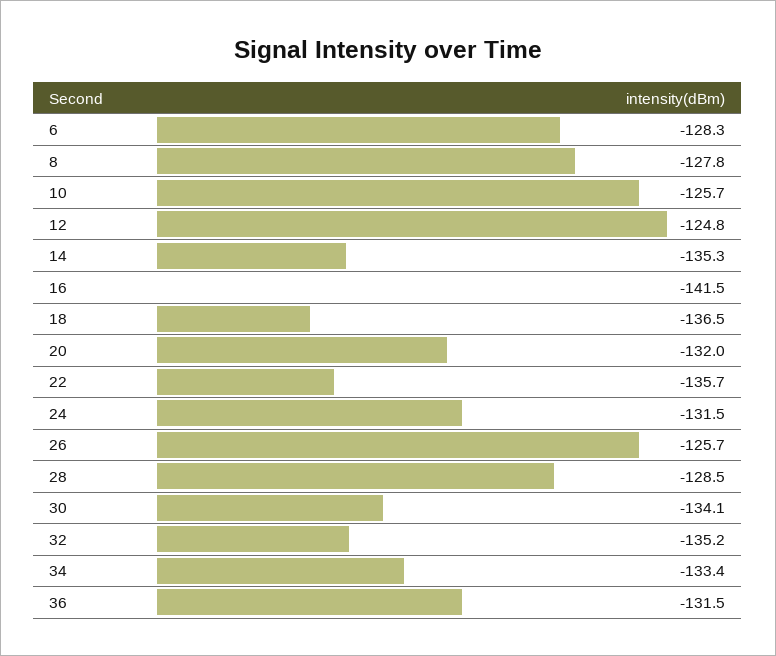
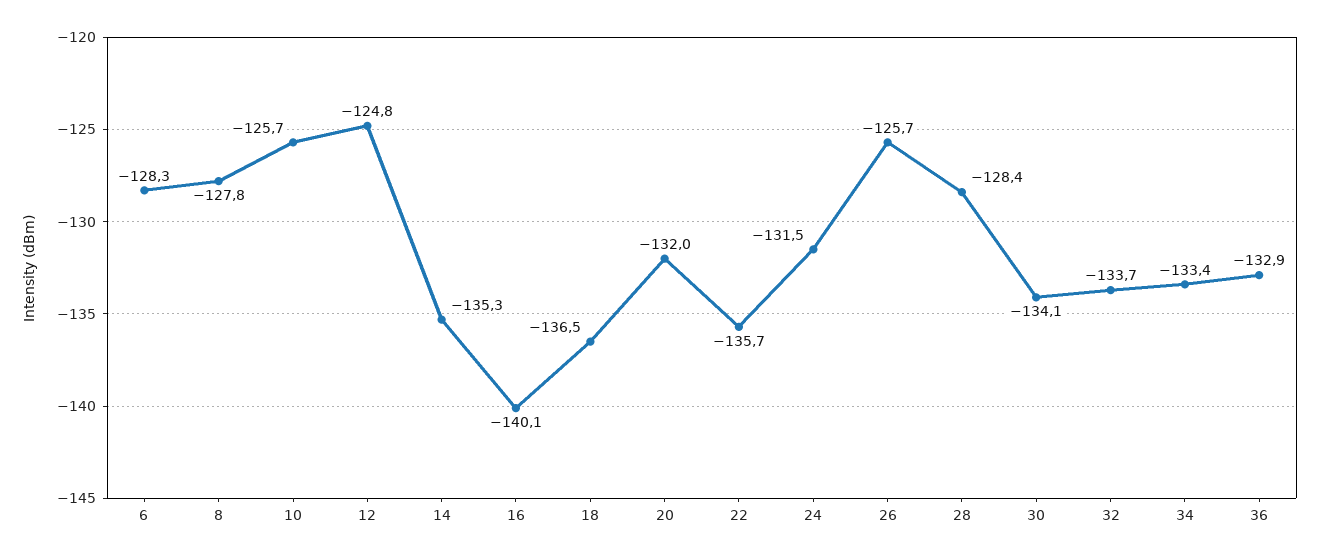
  {
    "6": -128.3,
    "8": -127.8,
    "10": -125.7,
    "12": -124.8,
    "14": -135.3,
-   "16": -141.5,
+   "16": -140.1,
    "18": -136.5,
    "20": -132,
    "22": -135.7,
    "24": -131.5,
    "26": -125.7,
-   "28": -128.5,
+   "28": -128.4,
    "30": -134.1,
-   "32": -135.2,
+   "32": -133.7,
    "34": -133.4,
-   "36": -131.5
+   "36": -132.9
  }

